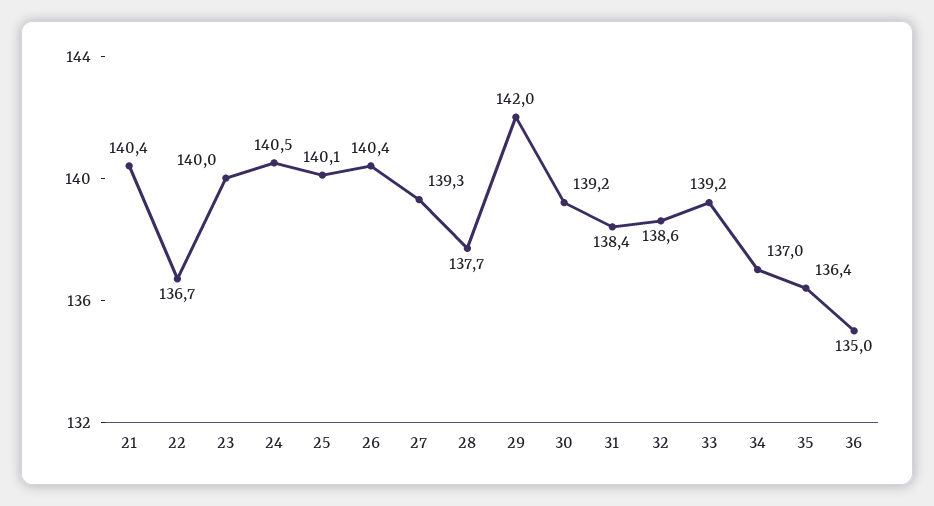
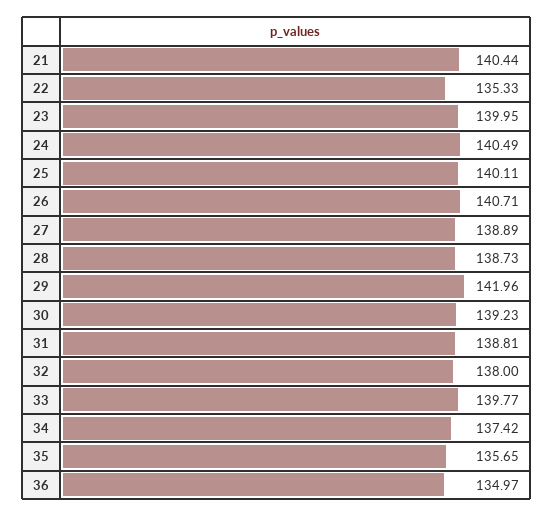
  {
    "21": 140.44,
-   "22": 136.7,
+   "22": 135.33,
    "23": 139.95,
    "24": 140.49,
    "25": 140.11,
-   "26": 140.4,
+   "26": 140.71,
-   "27": 139.3,
+   "27": 138.89,
-   "28": 137.7,
+   "28": 138.73,
    "29": 141.96,
    "30": 139.23,
-   "31": 138.4,
+   "31": 138.81,
-   "32": 138.6,
+   "32": 138,
-   "33": 139.2,
+   "33": 139.77,
-   "34": 137,
+   "34": 137.42,
-   "35": 136.4,
+   "35": 135.65,
    "36": 134.97
  }

